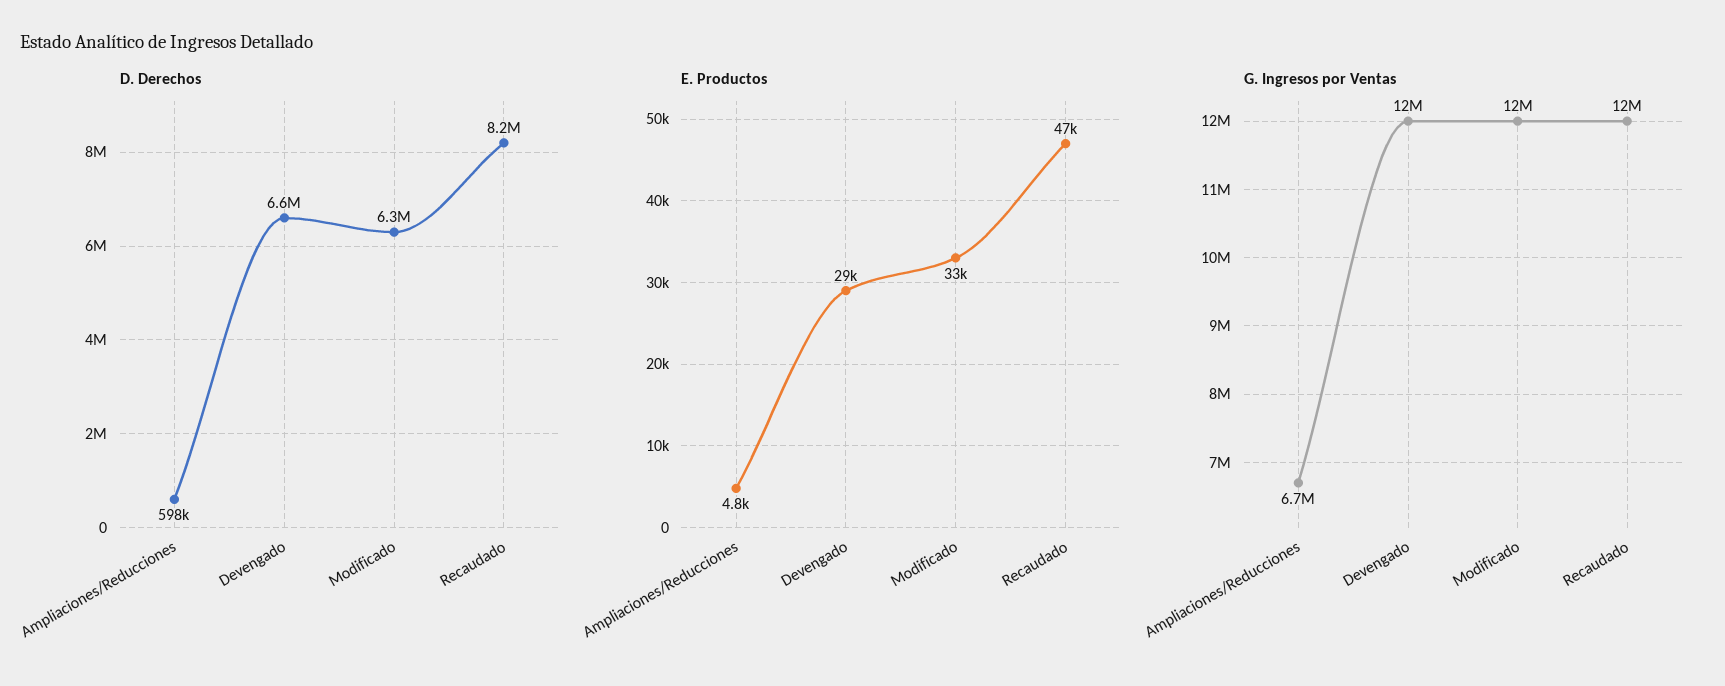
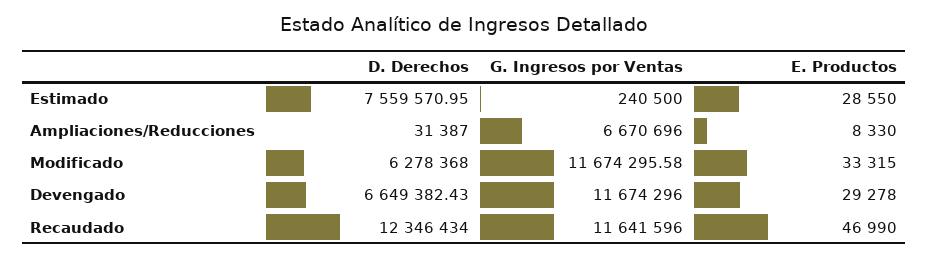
  {
    "D. Derechos": {
-     "Ampliaciones/Reducciones": 598000,
+     "Ampliaciones/Reducciones": 31387,
      "Devengado": 6649382.43,
      "Modificado": 6278368,
-     "Recaudado": 8200000
+     "Recaudado": 12346434,
+     "Estimado": 7559570.95
    },
    "E. Productos": {
-     "Ampliaciones/Reducciones": 4800,
+     "Ampliaciones/Reducciones": 8330,
      "Devengado": 29278,
      "Modificado": 33315,
-     "Recaudado": 46990
+     "Recaudado": 46990,
+     "Estimado": 28550
    },
    "G. Ingresos por Ventas": {
      "Ampliaciones/Reducciones": 6670696,
      "Devengado": 11674296,
      "Modificado": 11674295.58,
-     "Recaudado": 11641596
+     "Recaudado": 11641596,
+     "Estimado": 240500
    }
  }

